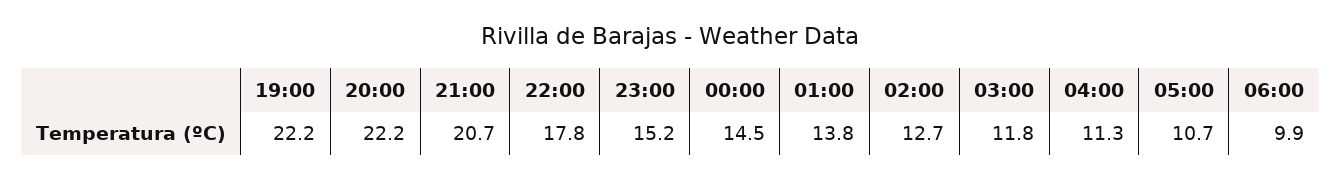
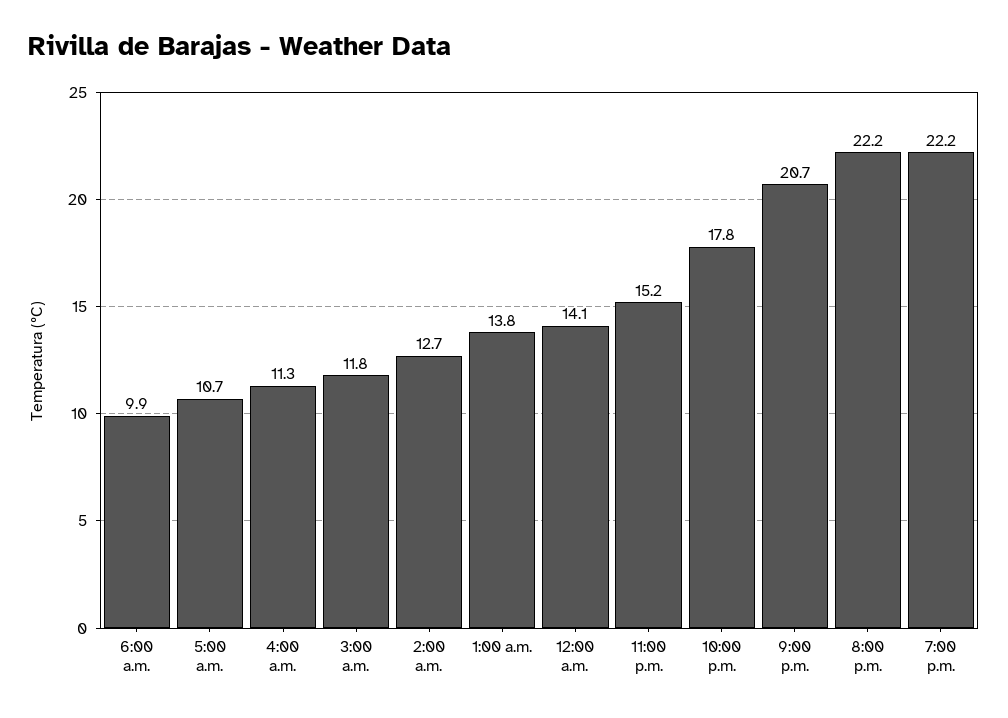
  {
    "19:00": 22.2,
    "20:00": 22.2,
    "21:00": 20.7,
    "22:00": 17.8,
    "23:00": 15.2,
-   "00:00": 14.5,
+   "00:00": 14.1,
    "01:00": 13.8,
    "02:00": 12.7,
    "03:00": 11.8,
    "04:00": 11.3,
    "05:00": 10.7,
    "06:00": 9.9
  }

